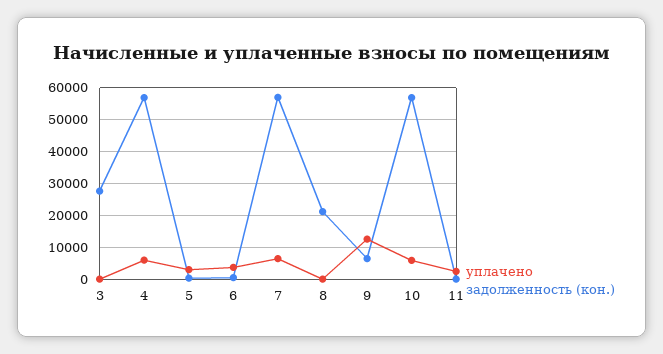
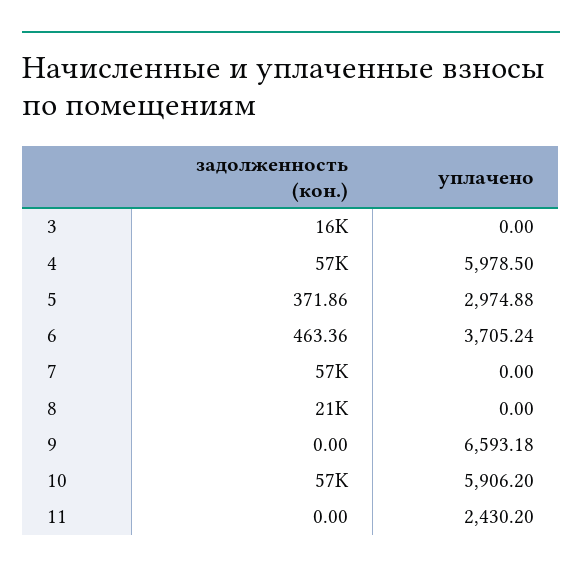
  {
    "уплачено": {
      "3": 0,
      "4": 5978.5,
      "5": 2974.88,
      "6": 3705.24,
-     "7": 6000,
+     "7": 0,
      "8": 0,
-     "9": 12000,
+     "9": 6593.18,
      "10": 5906.2,
      "11": 2430.2
    },
    "задолженность (кон.)": {
-     "3": 28000,
+     "3": 16000,
      "4": 57000,
      "5": 371.86,
      "6": 463.36,
      "7": 57000,
      "8": 21000,
-     "9": 6000,
+     "9": 0,
      "10": 57000,
      "11": 0
    }
  }

